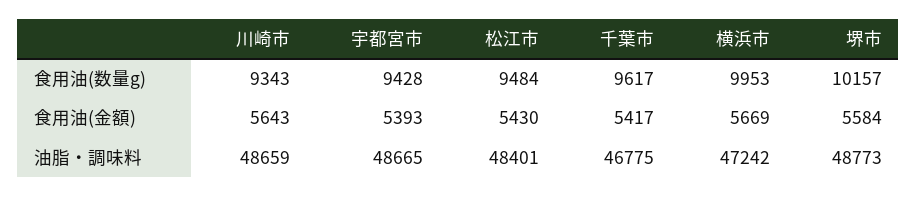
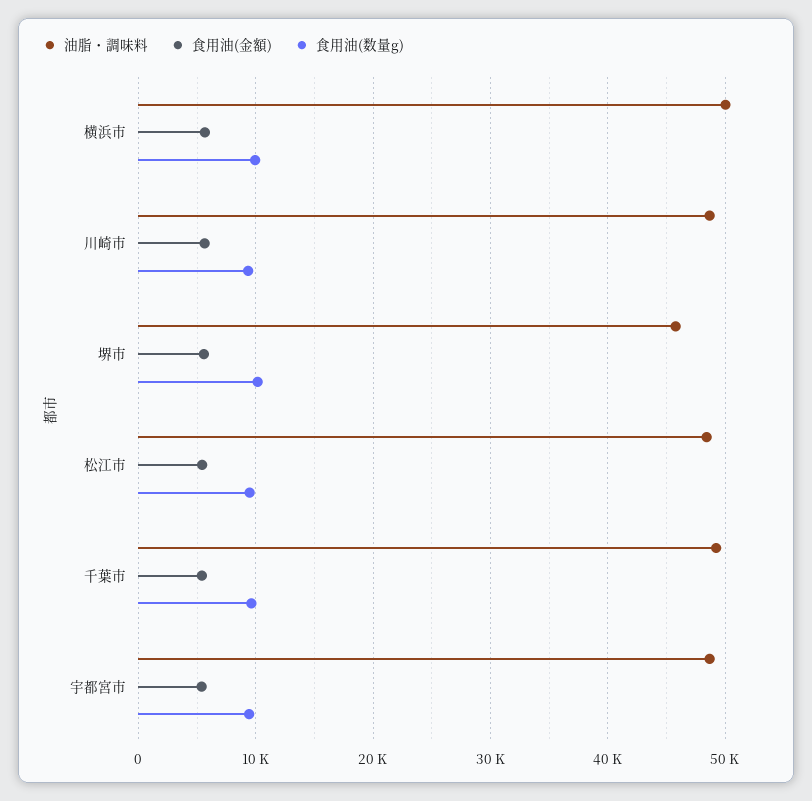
  {
    "食用油(数量g)": {
      "川崎市": 9343,
      "宇都宮市": 9428,
      "松江市": 9484,
      "千葉市": 9617,
      "横浜市": 9953,
      "堺市": 10157
    },
    "食用油(金額)": {
      "川崎市": 5643,
      "宇都宮市": 5393,
      "松江市": 5430,
      "千葉市": 5417,
      "横浜市": 5669,
      "堺市": 5584
    },
    "油脂・調味料": {
      "川崎市": 48659,
      "宇都宮市": 48665,
      "松江市": 48401,
-     "千葉市": 46775,
+     "千葉市": 49000,
-     "横浜市": 47242,
+     "横浜市": 50000,
-     "堺市": 48773
+     "堺市": 46000
    }
  }

